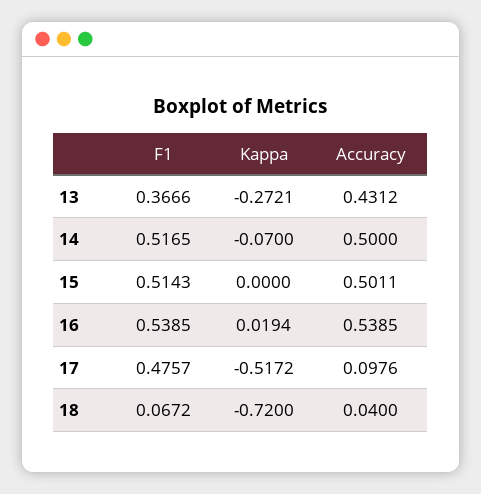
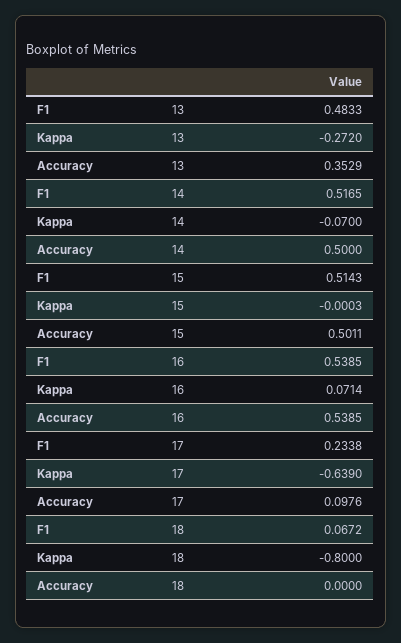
  {
    "F1": {
-     "13": 0.3666,
+     "13": 0.4833,
      "14": 0.5165,
      "15": 0.5143,
      "16": 0.5385,
-     "17": 0.4757,
+     "17": 0.2338,
      "18": 0.0672
    },
    "Kappa": {
-     "13": -0.2721,
+     "13": -0.272,
      "14": -0.07,
-     "15": 0,
+     "15": -0.0003,
-     "16": 0.0194,
+     "16": 0.0714,
-     "17": -0.5172,
+     "17": -0.639,
-     "18": -0.72
+     "18": -0.8
    },
    "Accuracy": {
-     "13": 0.4312,
+     "13": 0.3529,
      "14": 0.5,
      "15": 0.5011,
      "16": 0.5385,
      "17": 0.0976,
-     "18": 0.04
+     "18": 0
    }
  }

